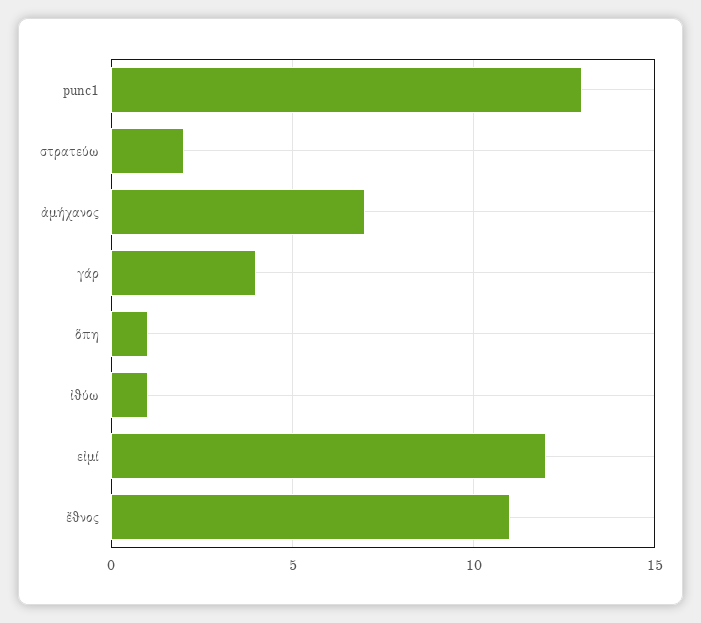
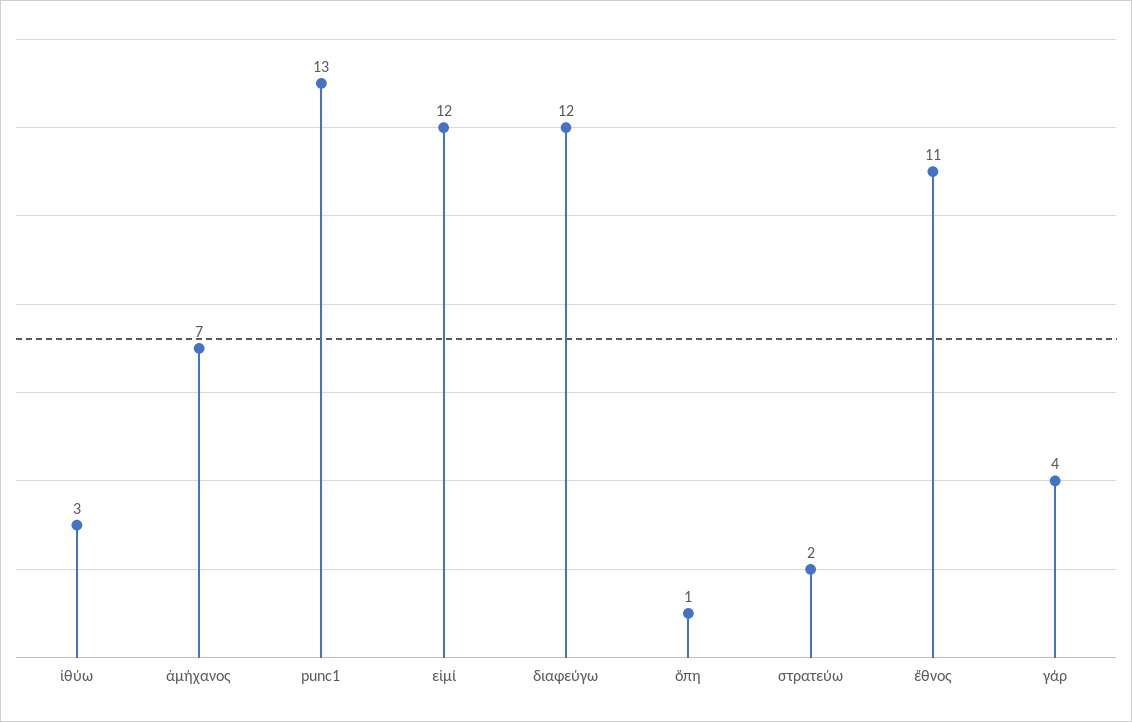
  {
    "punc1": 13,
    "στρατεύω": 2,
    "ἀμήχανος": 7,
    "γάρ": 4,
    "ὅπη": 1,
-   "ἰθύω": 1,
+   "ἰθύω": 3,
    "εἰμί": 12,
-   "ἔθνος": 11
+   "ἔθνος": 11,
+   "διαφεύγω": 12
  }

